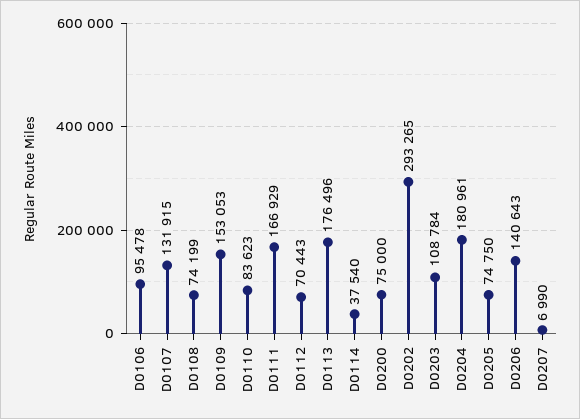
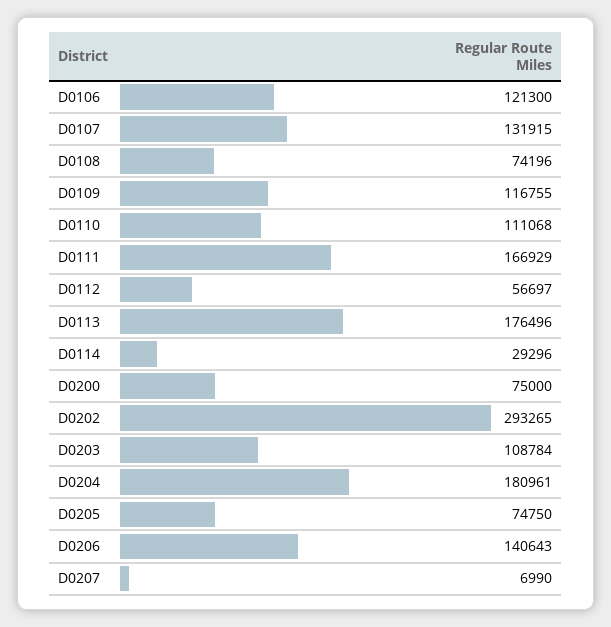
  {
-   "D0106": 95478,
+   "D0106": 121300,
    "D0107": 131915,
-   "D0108": 74199,
+   "D0108": 74196,
-   "D0109": 153053,
+   "D0109": 116755,
-   "D0110": 83623,
+   "D0110": 111068,
    "D0111": 166929,
-   "D0112": 70443,
+   "D0112": 56697,
    "D0113": 176496,
-   "D0114": 37540,
+   "D0114": 29296,
    "D0200": 75000,
    "D0202": 293265,
    "D0203": 108784,
    "D0204": 180961,
    "D0205": 74750,
    "D0206": 140643,
    "D0207": 6990
  }

